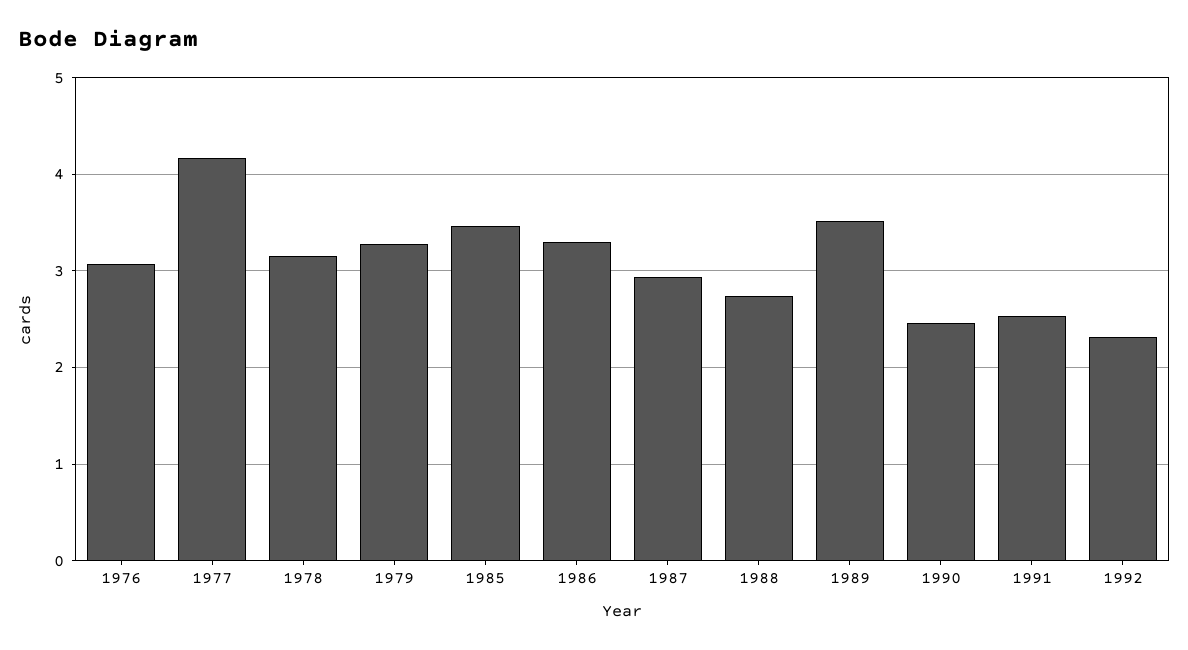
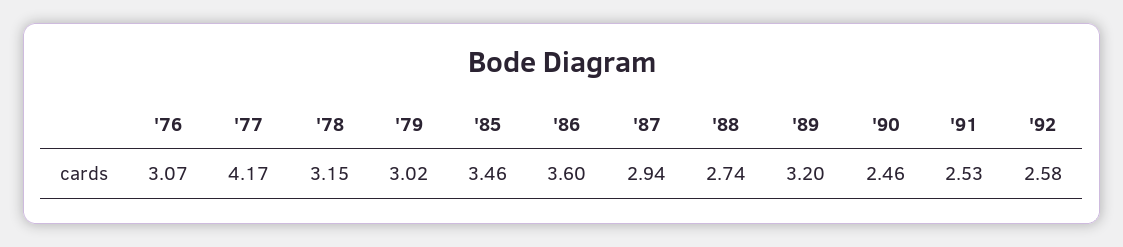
  {
    "1976": 3.07,
    "1977": 4.17,
    "1978": 3.15,
-   "1979": 3.3,
+   "1979": 3.02,
    "1985": 3.46,
-   "1986": 3.3,
+   "1986": 3.6,
    "1987": 2.94,
    "1988": 2.74,
-   "1989": 3.5,
+   "1989": 3.2,
    "1990": 2.46,
    "1991": 2.53,
-   "1992": 2.3
+   "1992": 2.58
  }

